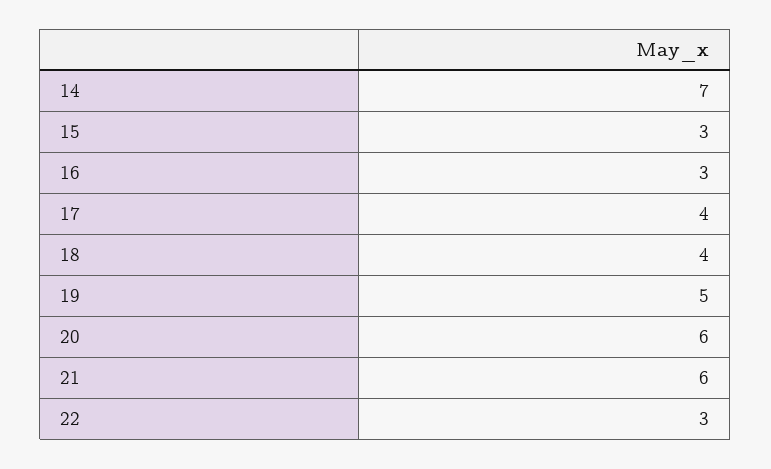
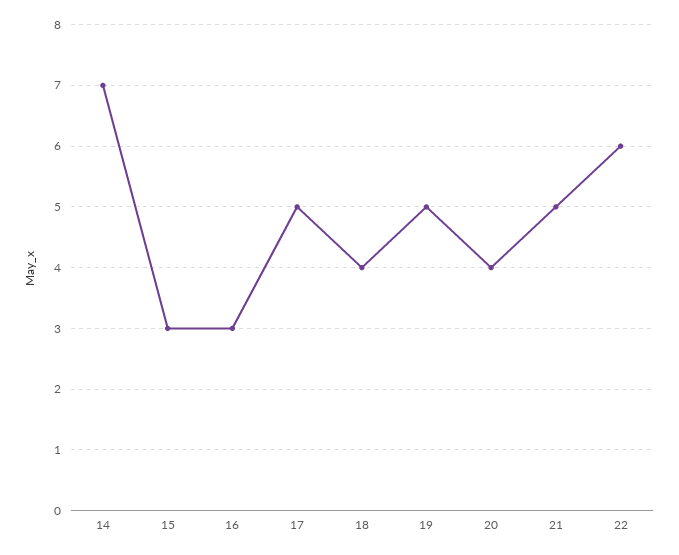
  {
    "14": 7,
    "15": 3,
    "16": 3,
-   "17": 4,
+   "17": 5,
    "18": 4,
    "19": 5,
-   "20": 6,
+   "20": 4,
-   "21": 6,
+   "21": 5,
-   "22": 3
+   "22": 6
  }

